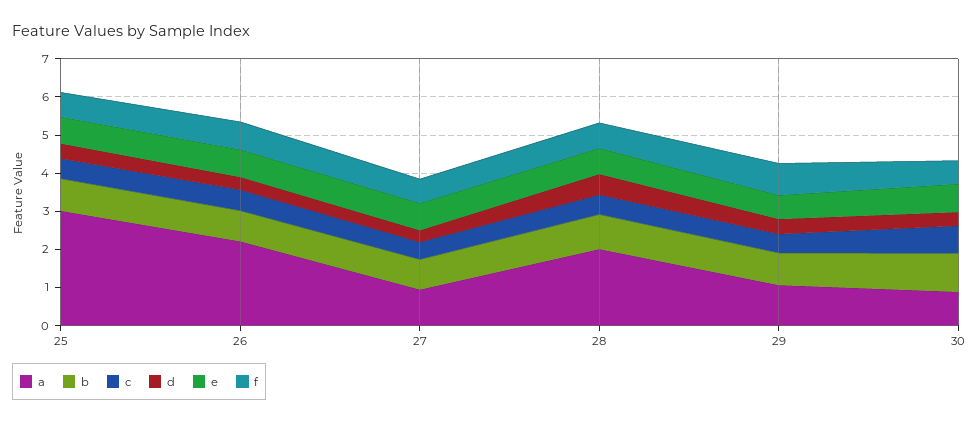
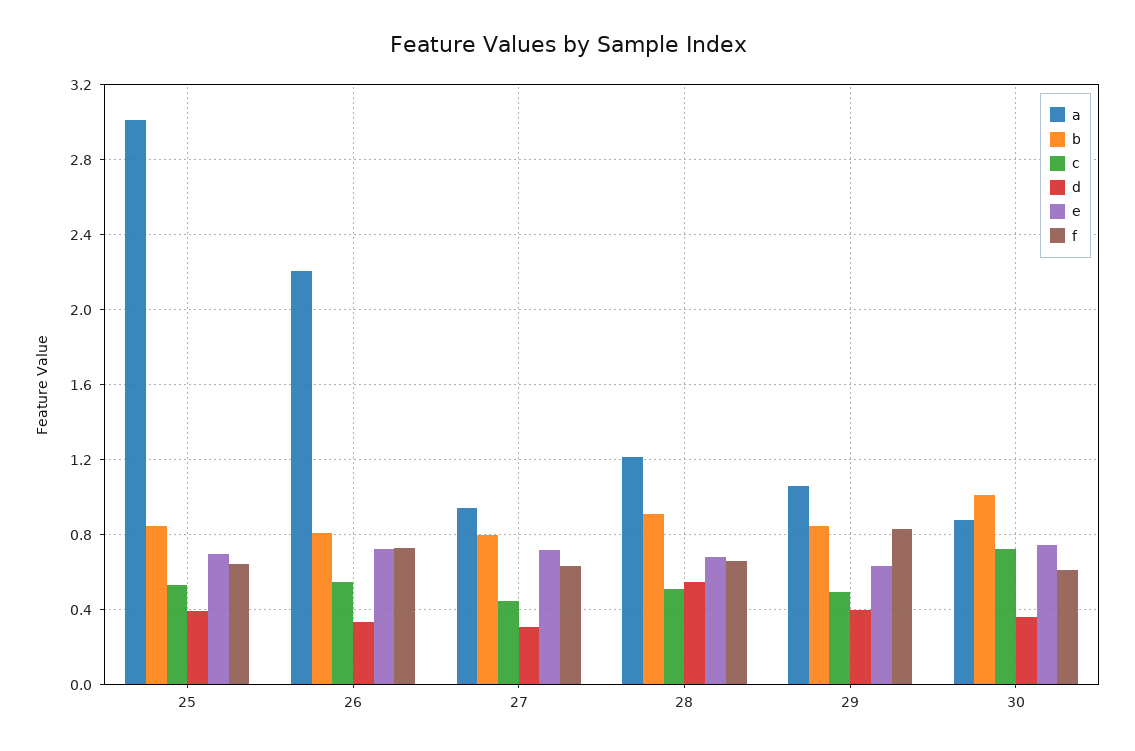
  {
    "a": {
      "25": 3,
      "26": 2.2,
      "27": 0.95,
-     "28": 2,
+     "28": 1.2,
      "29": 1.05,
      "30": 0.9
    },
    "b": {
      "25": 0.85,
      "26": 0.8,
      "27": 0.8,
      "28": 0.9,
      "29": 0.85,
      "30": 1
    },
    "c": {
      "25": 0.55,
      "26": 0.55,
      "27": 0.45,
      "28": 0.5,
      "29": 0.5,
      "30": 0.7
    },
    "d": {
      "25": 0.4,
      "26": 0.35,
      "27": 0.3,
      "28": 0.55,
      "29": 0.4,
      "30": 0.35
    },
    "e": {
      "25": 0.7,
      "26": 0.7,
      "27": 0.7,
      "28": 0.7,
      "29": 0.65,
      "30": 0.75
    },
    "f": {
      "25": 0.65,
      "26": 0.75,
      "27": 0.65,
      "28": 0.65,
      "29": 0.85,
      "30": 0.6
    }
  }

